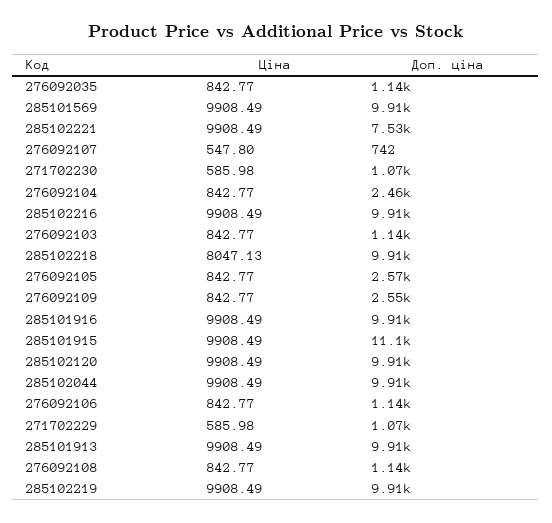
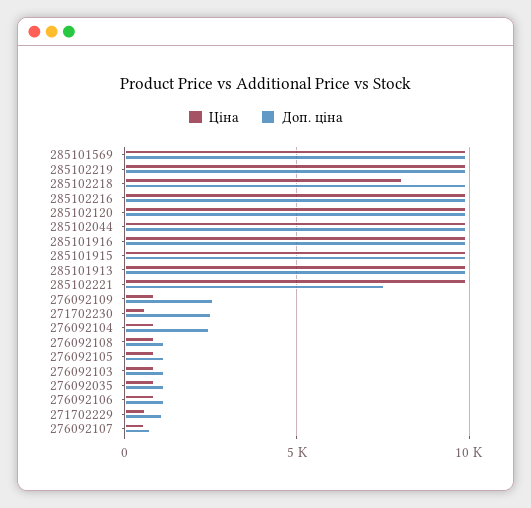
  {
    "Ціна": {
      "276092035": 842.77,
      "285101569": 9908.49,
      "285102221": 9908.49,
      "276092107": 547.8,
      "271702230": 585.98,
      "276092104": 842.77,
      "285102216": 9908.49,
      "276092103": 842.77,
      "285102218": 8047.13,
      "276092105": 842.77,
      "276092109": 842.77,
      "285101916": 9908.49,
      "285101915": 9908.49,
      "285102120": 9908.49,
      "285102044": 9908.49,
      "276092106": 842.77,
      "271702229": 585.98,
      "285101913": 9908.49,
      "276092108": 842.77,
      "285102219": 9908.49
    },
    "Доп. ціна": {
      "276092035": 1140,
      "285101569": 9910,
      "285102221": 7530,
      "276092107": 742,
-     "271702230": 1070,
+     "271702230": 2500,
      "276092104": 2460,
      "285102216": 9910,
      "276092103": 1140,
      "285102218": 9910,
-     "276092105": 2570,
+     "276092105": 1000,
      "276092109": 2550,
      "285101916": 9910,
-     "285101915": 11100,
+     "285101915": 10000,
      "285102120": 9910,
      "285102044": 9910,
      "276092106": 1140,
      "271702229": 1070,
      "285101913": 9910,
      "276092108": 1140,
      "285102219": 9910
    }
  }

